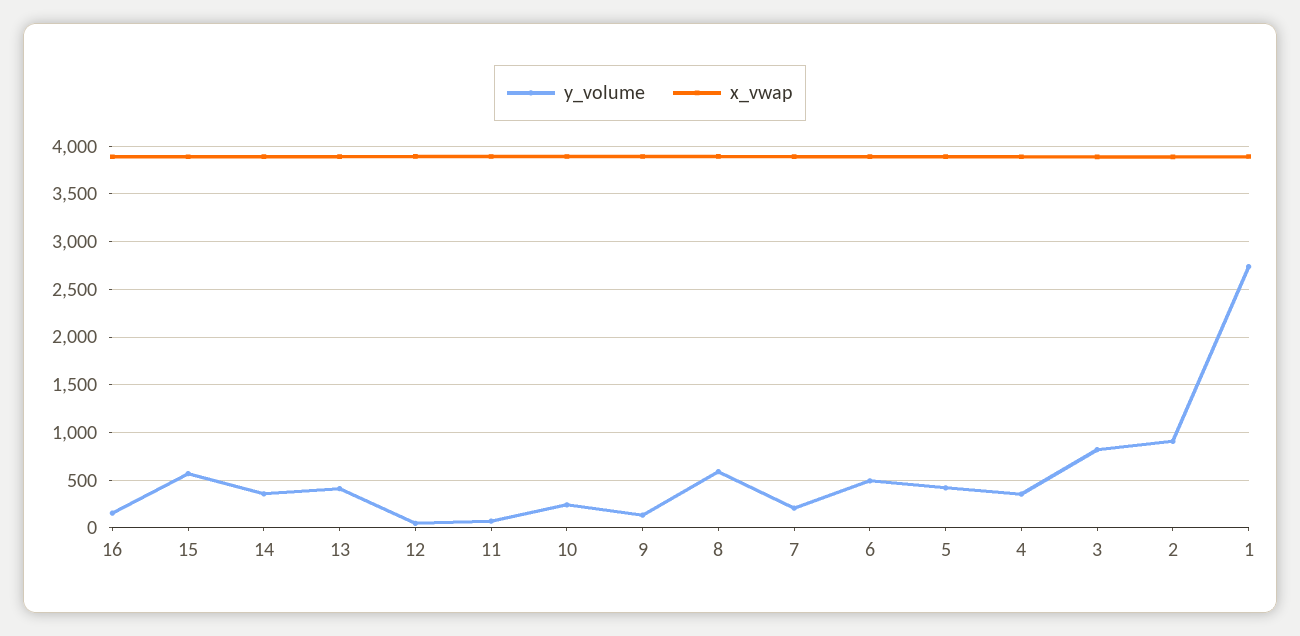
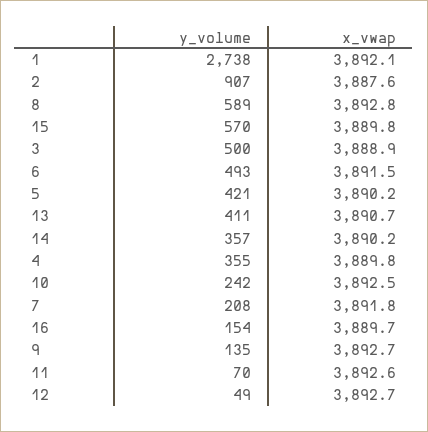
  {
    "y_volume": {
      "16": 154,
      "15": 570,
      "14": 357,
      "13": 411,
      "12": 49,
      "11": 70,
      "10": 242,
      "9": 135,
      "8": 589,
      "7": 208,
      "6": 493,
      "5": 421,
      "4": 355,
-     "3": 800,
+     "3": 500,
      "2": 907,
      "1": 2738
    },
    "x_vwap": {
      "16": 3889.7,
      "15": 3889.8,
      "14": 3890.2,
      "13": 3890.7,
      "12": 3892.7,
      "11": 3892.6,
      "10": 3892.5,
      "9": 3892.7,
      "8": 3892.8,
      "7": 3891.8,
      "6": 3891.5,
      "5": 3890.2,
      "4": 3889.8,
      "3": 3888.9,
      "2": 3887.6,
      "1": 3892.1
    }
  }

